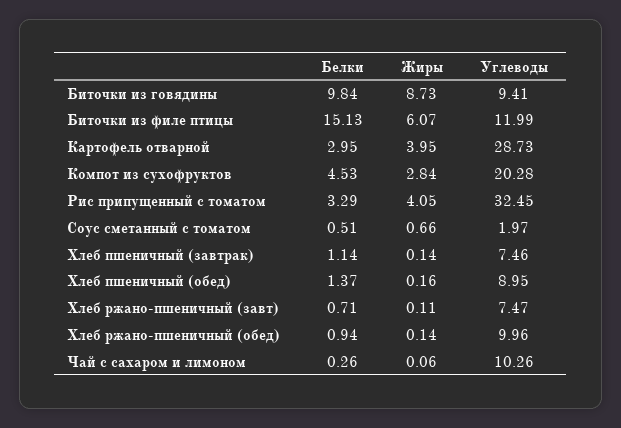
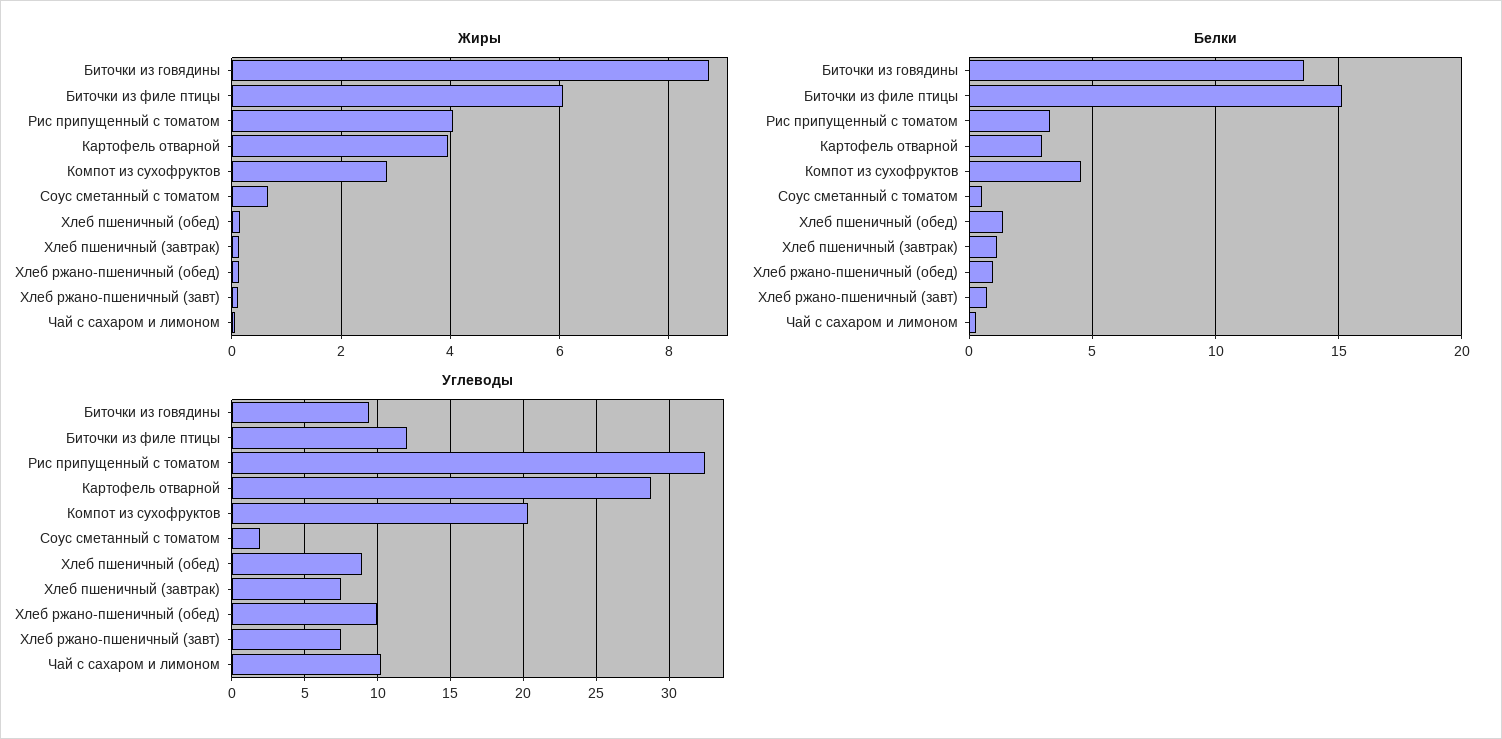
  {
    "Белки": {
-     "Биточки из говядины": 9.84,
+     "Биточки из говядины": 13.5,
      "Биточки из филе птицы": 15.13,
      "Картофель отварной": 2.95,
      "Компот из сухофруктов": 4.53,
      "Рис припущенный с томатом": 3.29,
      "Соус сметанный с томатом": 0.51,
      "Хлеб пшеничный (завтрак)": 1.14,
      "Хлеб пшеничный (обед)": 1.37,
      "Хлеб ржано-пшеничный (завт)": 0.71,
      "Хлеб ржано-пшеничный (обед)": 0.94,
      "Чай с сахаром и лимоном": 0.26
    },
    "Жиры": {
      "Биточки из говядины": 8.73,
      "Биточки из филе птицы": 6.07,
      "Картофель отварной": 3.95,
      "Компот из сухофруктов": 2.84,
      "Рис припущенный с томатом": 4.05,
      "Соус сметанный с томатом": 0.66,
      "Хлеб пшеничный (завтрак)": 0.14,
      "Хлеб пшеничный (обед)": 0.16,
      "Хлеб ржано-пшеничный (завт)": 0.11,
      "Хлеб ржано-пшеничный (обед)": 0.14,
      "Чай с сахаром и лимоном": 0.06
    },
    "Углеводы": {
      "Биточки из говядины": 9.41,
      "Биточки из филе птицы": 11.99,
      "Картофель отварной": 28.73,
      "Компот из сухофруктов": 20.28,
      "Рис припущенный с томатом": 32.45,
      "Соус сметанный с томатом": 1.97,
      "Хлеб пшеничный (завтрак)": 7.46,
      "Хлеб пшеничный (обед)": 8.95,
      "Хлеб ржано-пшеничный (завт)": 7.47,
      "Хлеб ржано-пшеничный (обед)": 9.96,
      "Чай с сахаром и лимоном": 10.26
    }
  }

